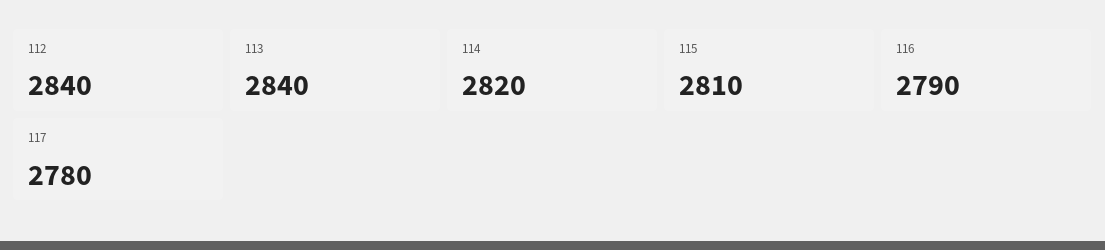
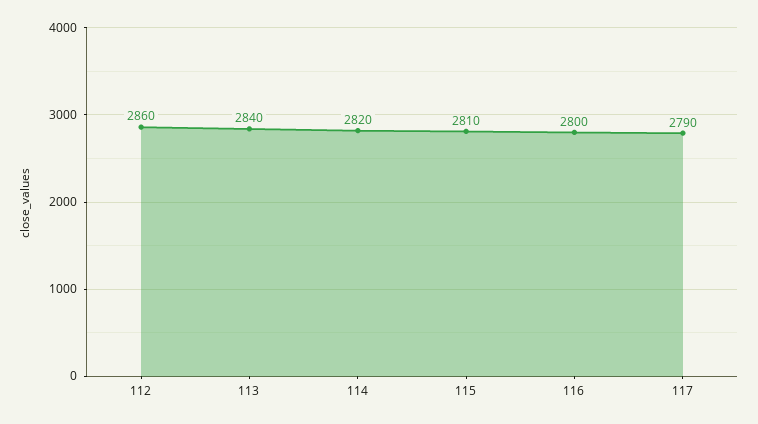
  {
-   "112": 2840,
+   "112": 2860,
    "113": 2840,
    "114": 2820,
    "115": 2810,
-   "116": 2790,
+   "116": 2800,
-   "117": 2780
+   "117": 2790
  }

